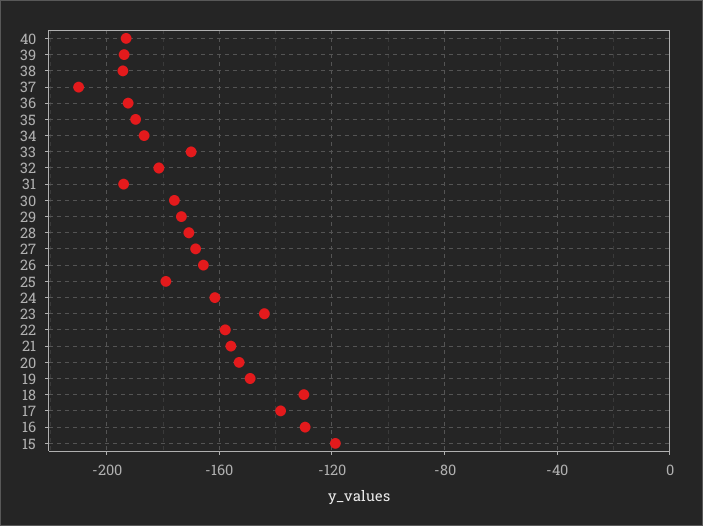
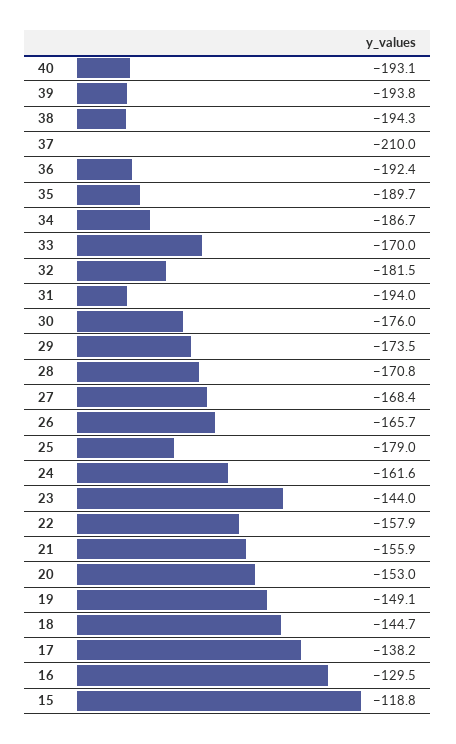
  {
    "40": -193.1,
    "39": -193.8,
    "38": -194.3,
    "37": -210,
    "36": -192.4,
    "35": -189.7,
    "34": -186.7,
    "33": -170,
    "32": -181.5,
    "31": -194,
    "30": -176,
    "29": -173.5,
    "28": -170.8,
    "27": -168.4,
    "26": -165.7,
    "25": -179,
    "24": -161.6,
    "23": -144,
    "22": -157.9,
    "21": -155.9,
    "20": -153,
    "19": -149.1,
-   "18": -130,
+   "18": -144.7,
    "17": -138.2,
    "16": -129.5,
    "15": -118.8
  }

